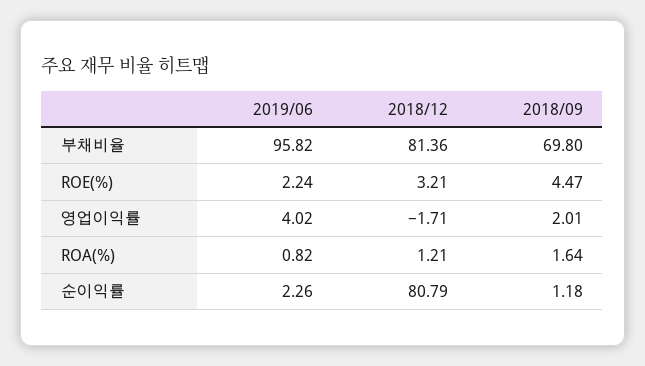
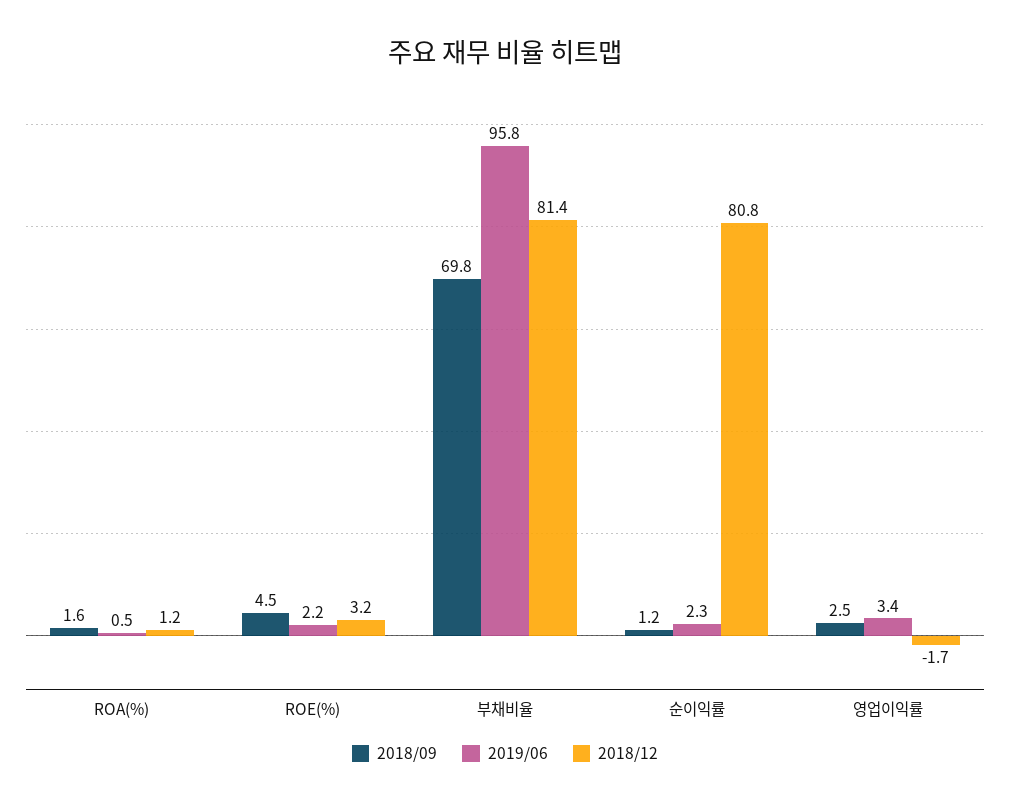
  {
    "2019/06": {
      "부채비율": 95.82,
      "ROE(%)": 2.24,
-     "영업이익률": 4.02,
+     "영업이익률": 3.4,
-     "ROA(%)": 0.82,
+     "ROA(%)": 0.5,
      "순이익률": 2.26
    },
    "2018/12": {
      "부채비율": 81.36,
      "ROE(%)": 3.21,
      "영업이익률": -1.71,
      "ROA(%)": 1.21,
      "순이익률": 80.79
    },
    "2018/09": {
      "부채비율": 69.8,
      "ROE(%)": 4.47,
-     "영업이익률": 2.01,
+     "영업이익률": 2.5,
      "ROA(%)": 1.64,
      "순이익률": 1.18
    }
  }

